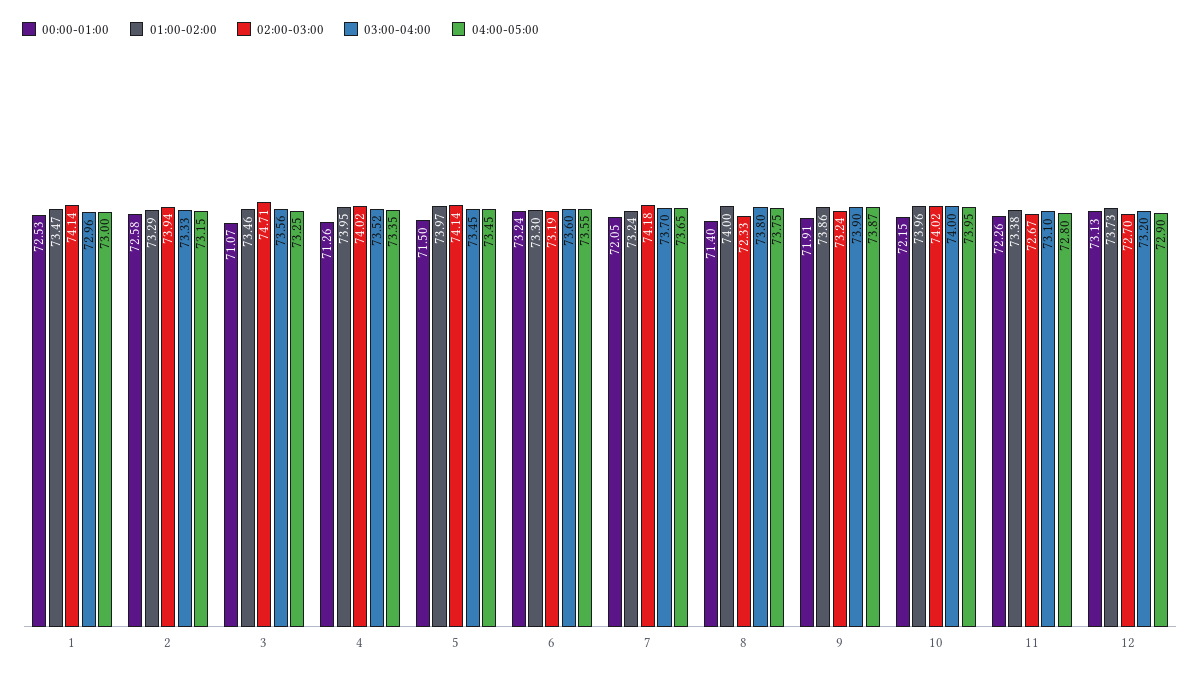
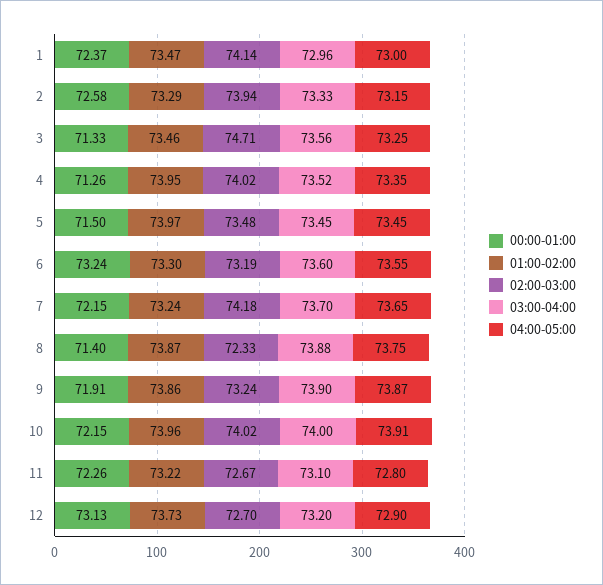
  {
    "00:00-01:00": {
-     "1": 72.53,
+     "1": 72.37,
      "2": 72.58,
-     "3": 71.07,
+     "3": 71.33,
      "4": 71.26,
      "5": 71.5,
      "6": 73.24,
-     "7": 72.05,
+     "7": 72.15,
      "8": 71.4,
      "9": 71.91,
      "10": 72.15,
      "11": 72.26,
      "12": 73.13
    },
    "01:00-02:00": {
      "1": 73.47,
      "2": 73.29,
      "3": 73.46,
      "4": 73.95,
      "5": 73.97,
      "6": 73.3,
      "7": 73.24,
-     "8": 74,
+     "8": 73.87,
      "9": 73.86,
      "10": 73.96,
-     "11": 73.38,
+     "11": 73.22,
      "12": 73.73
    },
    "02:00-03:00": {
      "1": 74.14,
      "2": 73.94,
      "3": 74.71,
      "4": 74.02,
-     "5": 74.14,
+     "5": 73.48,
      "6": 73.19,
      "7": 74.18,
      "8": 72.33,
      "9": 73.24,
      "10": 74.02,
      "11": 72.67,
      "12": 72.7
    },
    "03:00-04:00": {
      "1": 72.96,
      "2": 73.33,
      "3": 73.56,
      "4": 73.52,
      "5": 73.45,
      "6": 73.6,
      "7": 73.7,
-     "8": 73.8,
+     "8": 73.88,
      "9": 73.9,
      "10": 74,
      "11": 73.1,
      "12": 73.2
    },
    "04:00-05:00": {
      "1": 73,
      "2": 73.15,
      "3": 73.25,
      "4": 73.35,
      "5": 73.45,
      "6": 73.55,
      "7": 73.65,
      "8": 73.75,
      "9": 73.87,
-     "10": 73.95,
+     "10": 73.91,
      "11": 72.8,
      "12": 72.9
    }
  }

